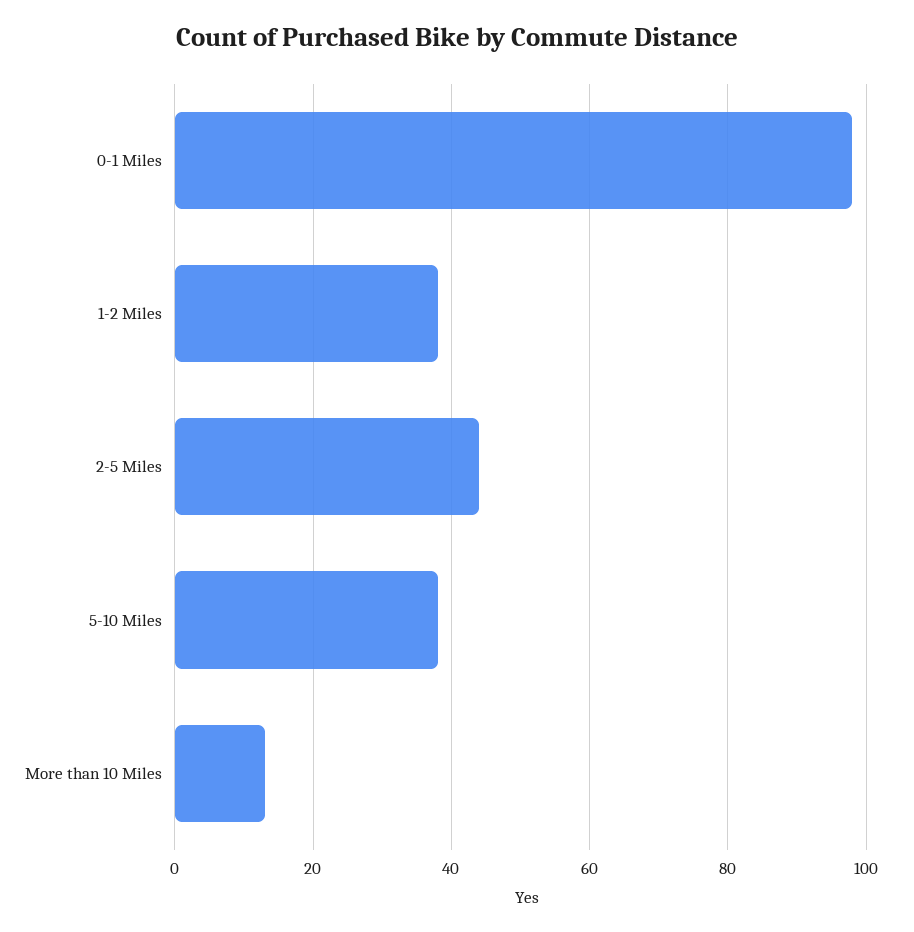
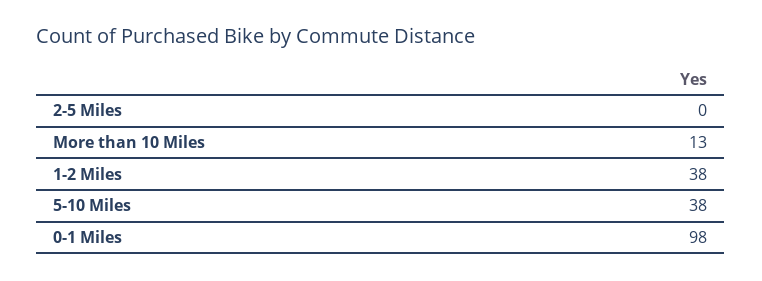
  {
    "0-1 Miles": 98,
    "1-2 Miles": 38,
-   "2-5 Miles": 45,
+   "2-5 Miles": 0,
    "5-10 Miles": 38,
    "More than 10 Miles": 13
  }

